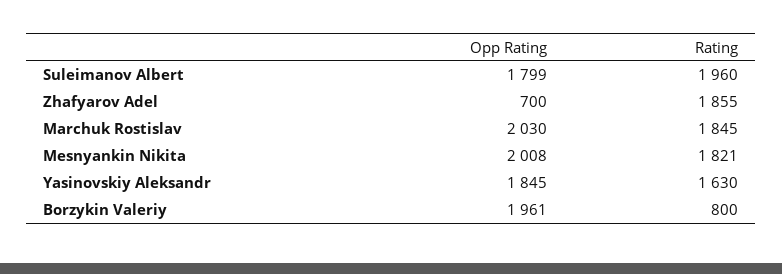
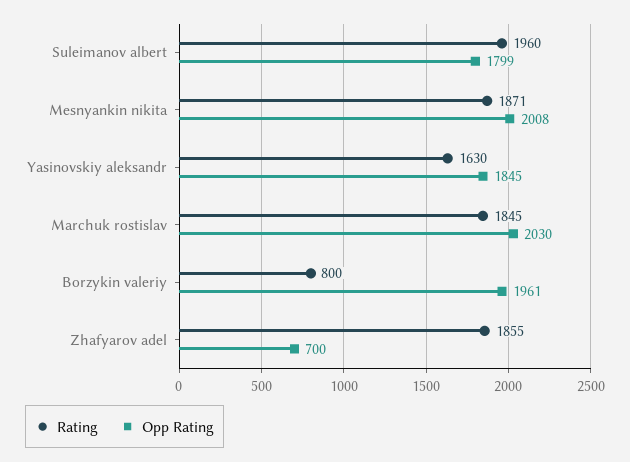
  {
    "Opp Rating": {
      "Suleimanov Albert": 1799,
      "Zhafyarov Adel": 700,
      "Marchuk Rostislav": 2030,
      "Mesnyankin Nikita": 2008,
      "Yasinovskiy Aleksandr": 1845,
      "Borzykin Valeriy": 1961
    },
    "Rating": {
      "Suleimanov Albert": 1960,
      "Zhafyarov Adel": 1855,
      "Marchuk Rostislav": 1845,
-     "Mesnyankin Nikita": 1821,
+     "Mesnyankin Nikita": 1871,
      "Yasinovskiy Aleksandr": 1630,
      "Borzykin Valeriy": 800
    }
  }

